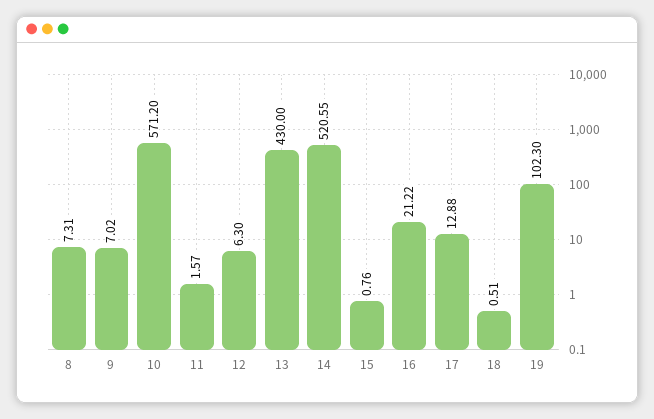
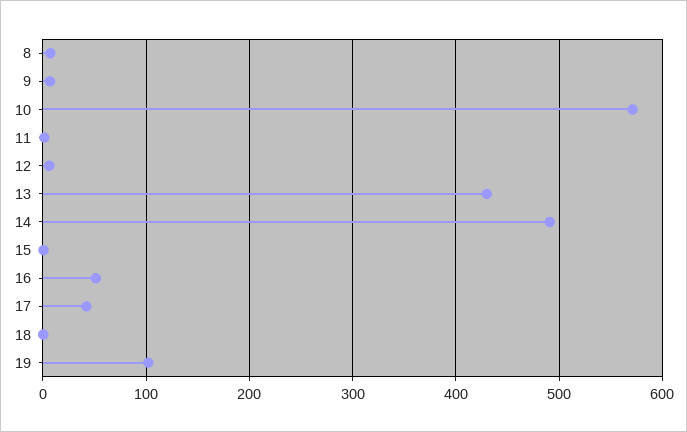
  {
    "8": 7.31,
    "9": 7.02,
    "10": 571.2,
    "11": 1.57,
    "12": 6.3,
    "13": 430,
-   "14": 520.55,
+   "14": 490,
    "15": 0.76,
-   "16": 21.22,
+   "16": 50,
-   "17": 12.88,
+   "17": 40,
    "18": 0.51,
    "19": 102.3
  }

